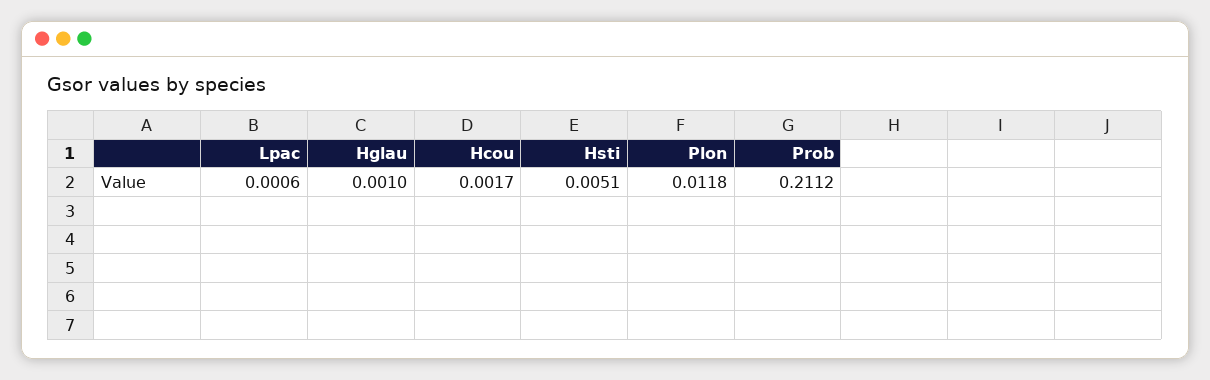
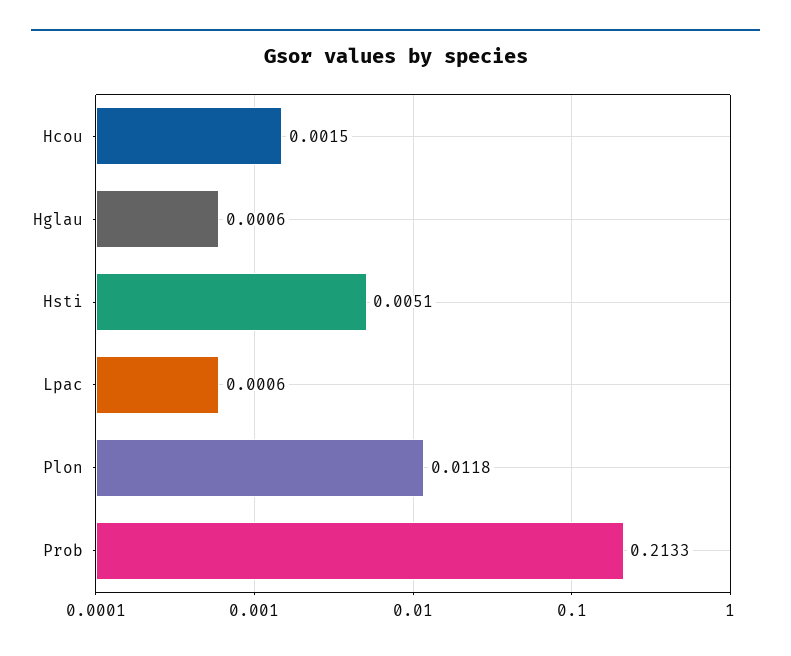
  {
    "Lpac": 0.0006,
-   "Hglau": 0.001,
+   "Hglau": 0.0006,
-   "Hcou": 0.0017,
+   "Hcou": 0.0015,
    "Hsti": 0.0051,
    "Plon": 0.0118,
-   "Prob": 0.2112
+   "Prob": 0.2133
  }

